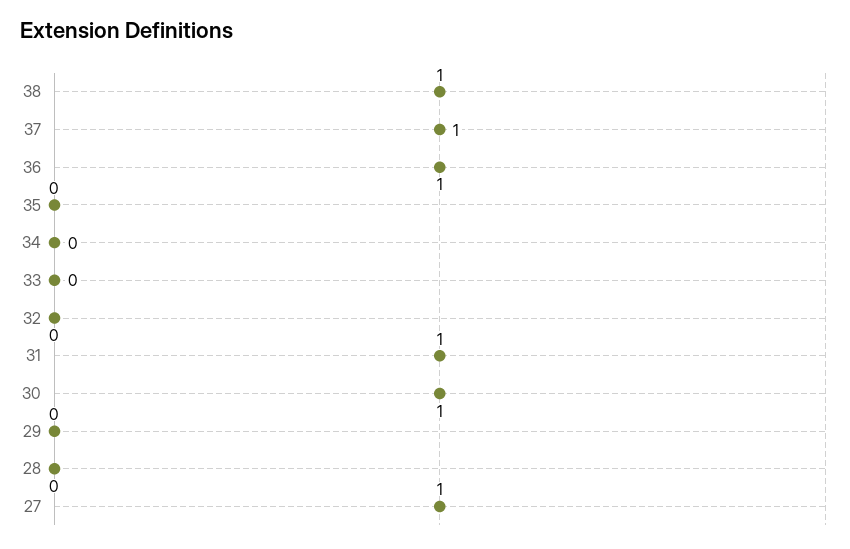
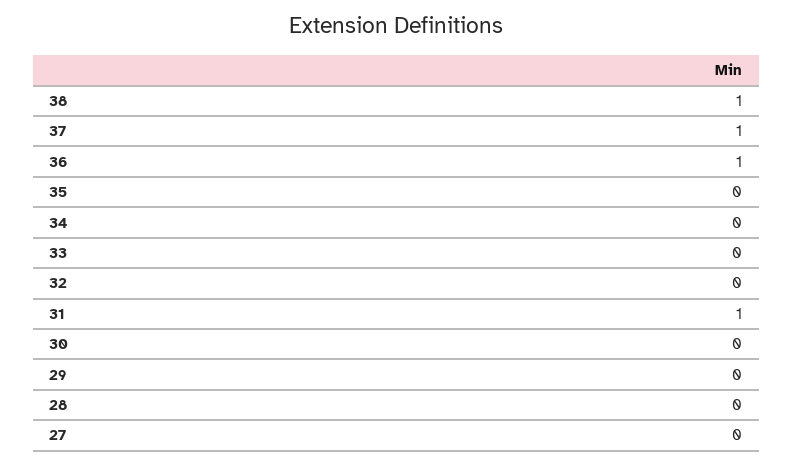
  {
    "38": 1,
    "37": 1,
    "36": 1,
    "35": 0,
    "34": 0,
    "33": 0,
    "32": 0,
    "31": 1,
-   "30": 1,
+   "30": 0,
    "29": 0,
    "28": 0,
-   "27": 1
+   "27": 0
  }

